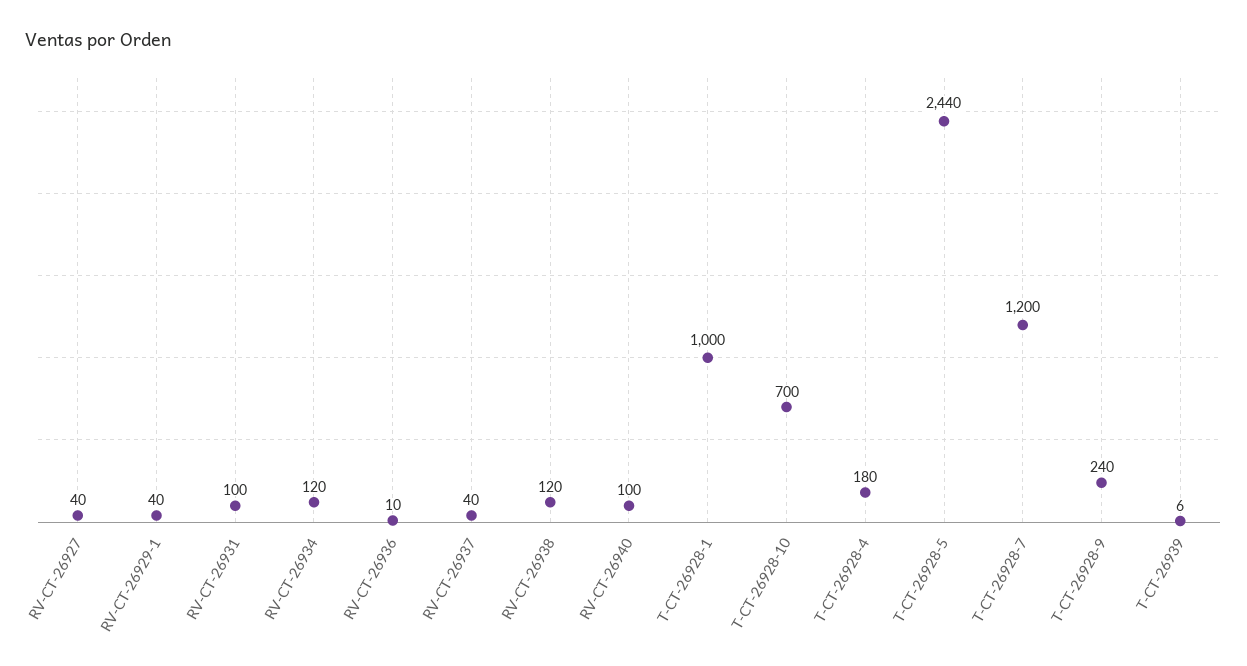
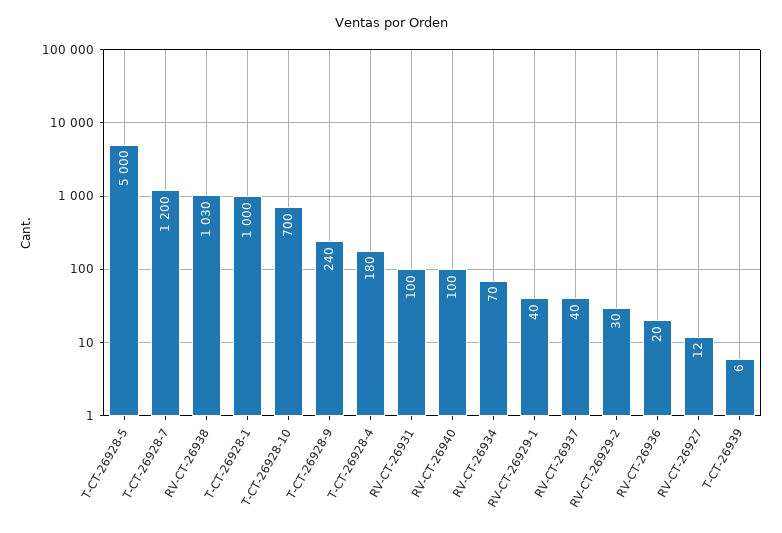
  {
-   "RV-CT-26927": 40,
+   "RV-CT-26927": 12,
    "RV-CT-26929-1": 40,
    "RV-CT-26931": 100,
-   "RV-CT-26934": 120,
+   "RV-CT-26934": 70,
-   "RV-CT-26936": 10,
+   "RV-CT-26936": 20,
    "RV-CT-26937": 40,
-   "RV-CT-26938": 120,
+   "RV-CT-26938": 1030,
    "RV-CT-26940": 100,
    "T-CT-26928-1": 1000,
    "T-CT-26928-10": 700,
    "T-CT-26928-4": 180,
-   "T-CT-26928-5": 2440,
+   "T-CT-26928-5": 5000,
    "T-CT-26928-7": 1200,
    "T-CT-26928-9": 240,
-   "T-CT-26939": 6
+   "T-CT-26939": 6,
+   "RV-CT-26929-2": 30
  }

